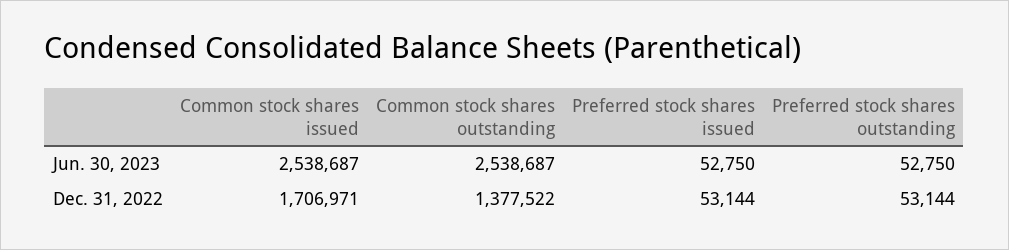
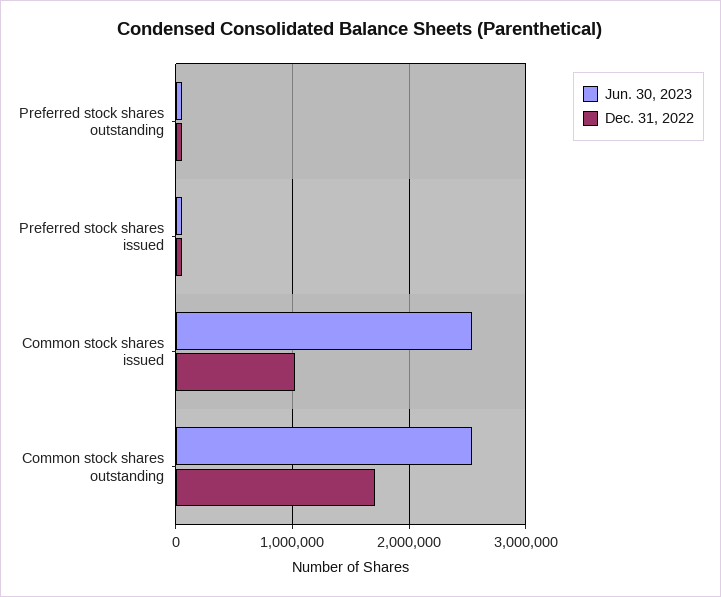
  {
    "Jun. 30, 2023": {
      "Common stock shares issued": 2538687,
      "Common stock shares outstanding": 2538687,
      "Preferred stock shares issued": 52750,
      "Preferred stock shares outstanding": 52750
    },
    "Dec. 31, 2022": {
-     "Common stock shares issued": 1706971,
+     "Common stock shares issued": 1000000,
-     "Common stock shares outstanding": 1377522,
+     "Common stock shares outstanding": 1700000,
      "Preferred stock shares issued": 53144,
      "Preferred stock shares outstanding": 53144
    }
  }

